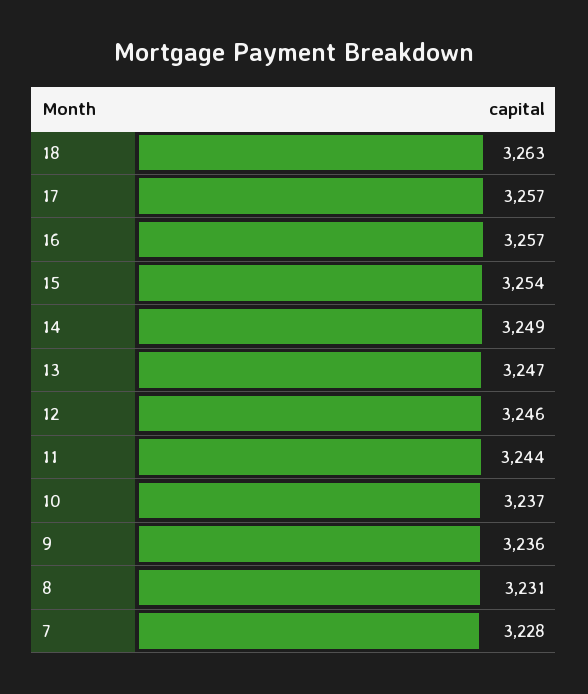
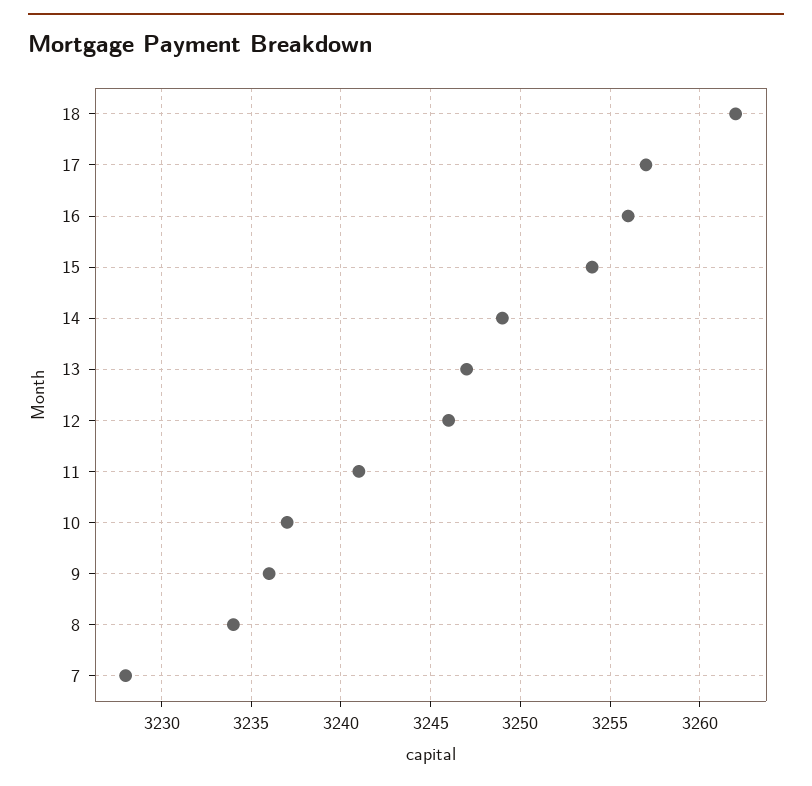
  {
-   "18": 3263,
+   "18": 3262,
    "17": 3257,
-   "16": 3257,
+   "16": 3256,
    "15": 3254,
    "14": 3249,
    "13": 3247,
    "12": 3246,
-   "11": 3244,
+   "11": 3241,
    "10": 3237,
    "9": 3236,
-   "8": 3231,
+   "8": 3234,
    "7": 3228
  }

